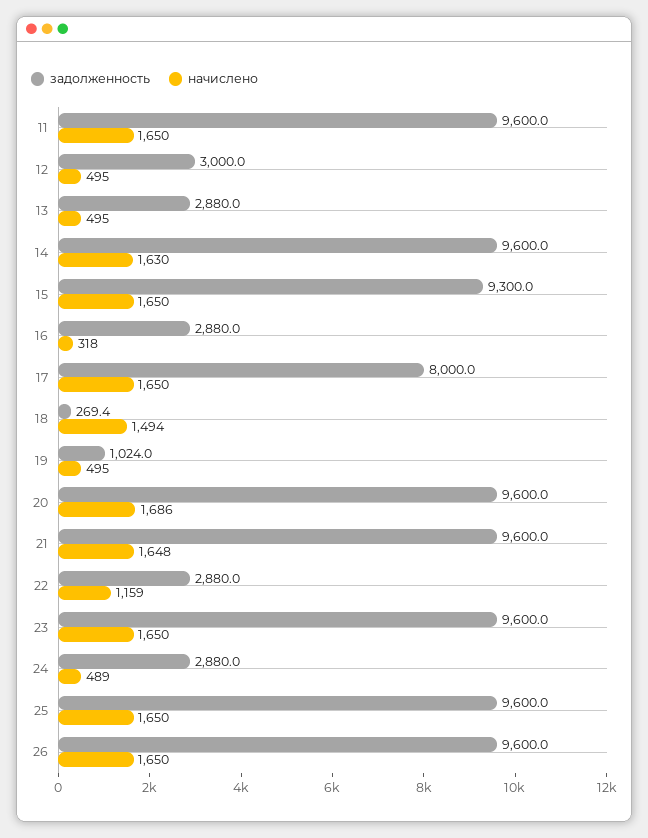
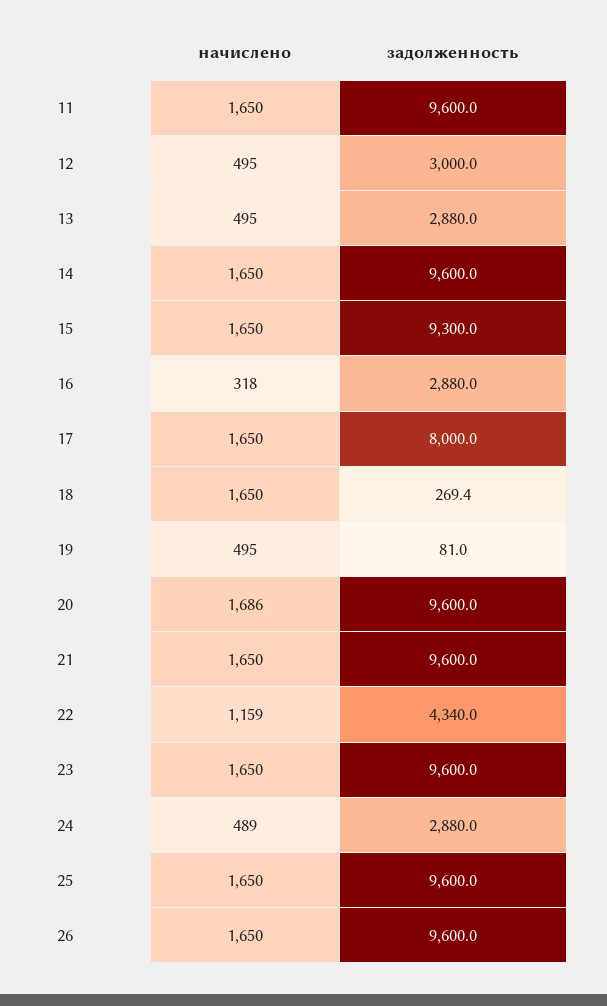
  {
    "задолженность": {
      "11": 9600,
      "12": 3000,
      "13": 2880,
      "14": 9600,
      "15": 9300,
      "16": 2880,
      "17": 8000,
      "18": 269.4,
-     "19": 1024,
+     "19": 81,
      "20": 9600,
      "21": 9600,
-     "22": 2880,
+     "22": 4340,
      "23": 9600,
      "24": 2880,
      "25": 9600,
      "26": 9600
    },
    "начислено": {
      "11": 1650,
      "12": 495,
      "13": 495,
-     "14": 1630,
+     "14": 1650,
      "15": 1650,
      "16": 318,
      "17": 1650,
-     "18": 1494,
+     "18": 1650,
      "19": 495,
      "20": 1686,
-     "21": 1648,
+     "21": 1650,
      "22": 1159,
      "23": 1650,
      "24": 489,
      "25": 1650,
      "26": 1650
    }
  }

